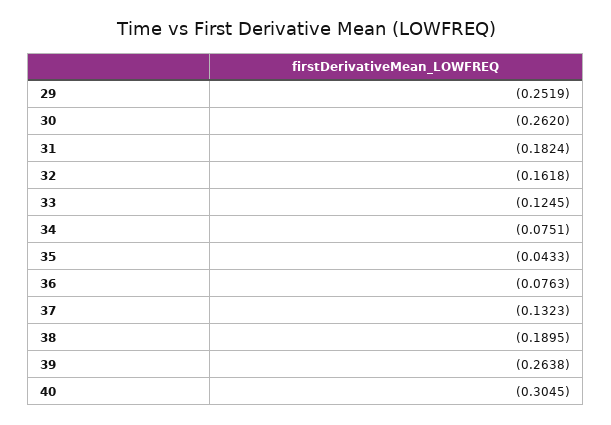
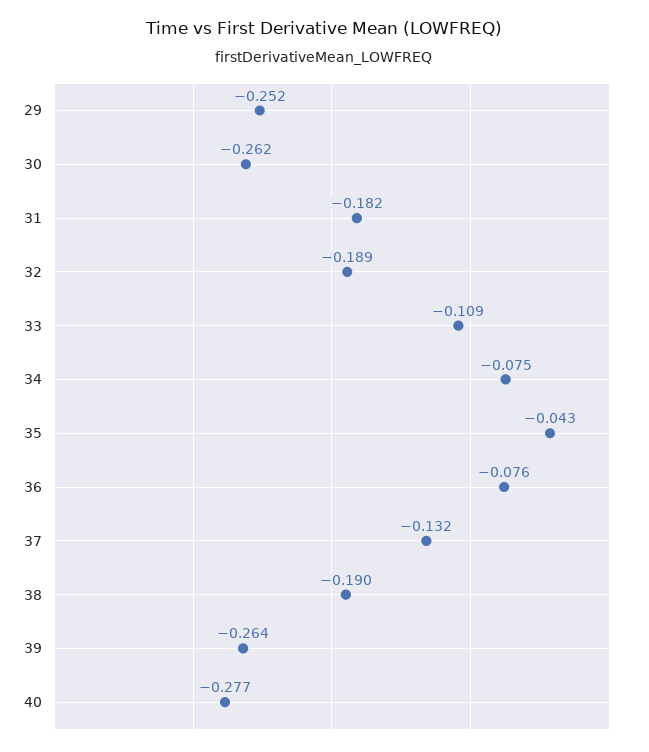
  {
    "29": -0.2519,
    "30": -0.262,
    "31": -0.1824,
-   "32": -0.1618,
+   "32": -0.189,
-   "33": -0.1245,
+   "33": -0.109,
    "34": -0.0751,
    "35": -0.0433,
    "36": -0.0763,
    "37": -0.1323,
    "38": -0.1895,
    "39": -0.2638,
-   "40": -0.3045
+   "40": -0.277
  }

